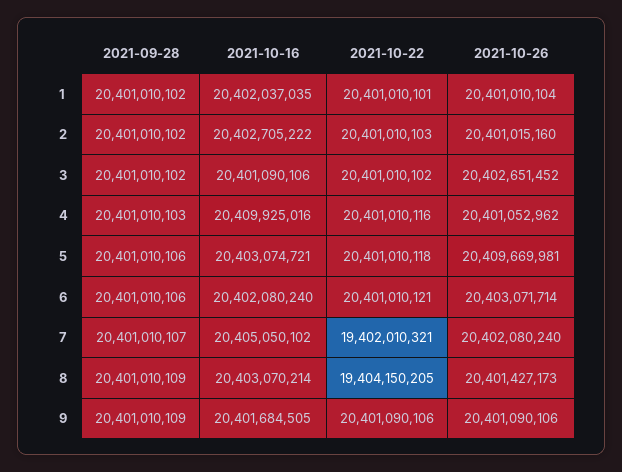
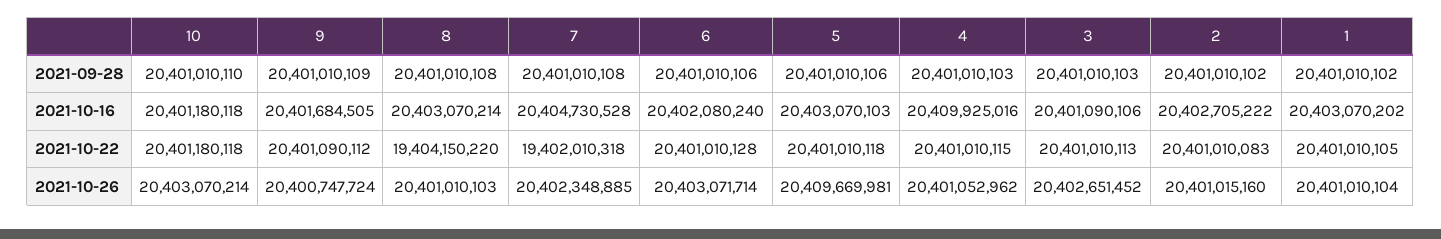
  {
    "2021-09-28": {
      "1": 20401010102,
      "2": 20401010102,
-     "3": 20401010102,
+     "3": 20401010103,
      "4": 20401010103,
      "5": 20401010106,
      "6": 20401010106,
-     "7": 20401010107,
+     "7": 20401010108,
-     "8": 20401010109,
+     "8": 20401010108,
-     "9": 20401010109
+     "9": 20401010109,
+     "10": 20401010110
    },
    "2021-10-16": {
-     "1": 20402037035,
+     "1": 20403070202,
      "2": 20402705222,
      "3": 20401090106,
      "4": 20409925016,
-     "5": 20403074721,
+     "5": 20403070103,
      "6": 20402080240,
-     "7": 20405050102,
+     "7": 20404730528,
      "8": 20403070214,
-     "9": 20401684505
+     "9": 20401684505,
+     "10": 20401180118
    },
    "2021-10-22": {
-     "1": 20401010101,
+     "1": 20401010105,
-     "2": 20401010103,
+     "2": 20401010083,
-     "3": 20401010102,
+     "3": 20401010113,
-     "4": 20401010116,
+     "4": 20401010115,
      "5": 20401010118,
-     "6": 20401010121,
+     "6": 20401010128,
-     "7": 19402010321,
+     "7": 19402010318,
-     "8": 19404150205,
+     "8": 19404150220,
-     "9": 20401090106
+     "9": 20401090112,
+     "10": 20401180118
    },
    "2021-10-26": {
      "1": 20401010104,
      "2": 20401015160,
      "3": 20402651452,
      "4": 20401052962,
      "5": 20409669981,
      "6": 20403071714,
-     "7": 20402080240,
+     "7": 20402348885,
-     "8": 20401427173,
+     "8": 20401010103,
-     "9": 20401090106
+     "9": 20400747724,
+     "10": 20403070214
    }
  }

